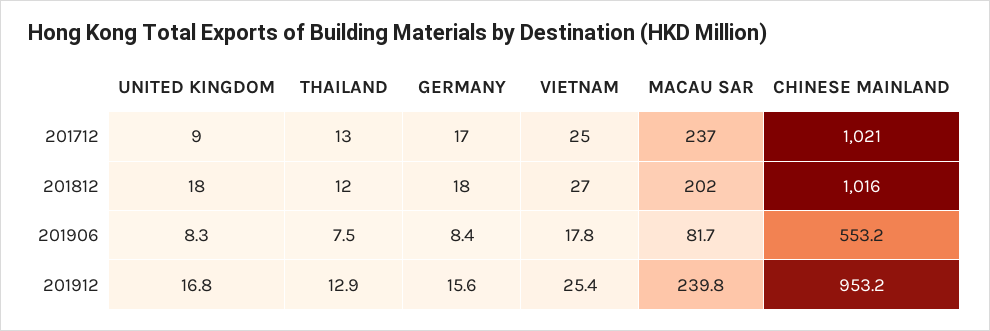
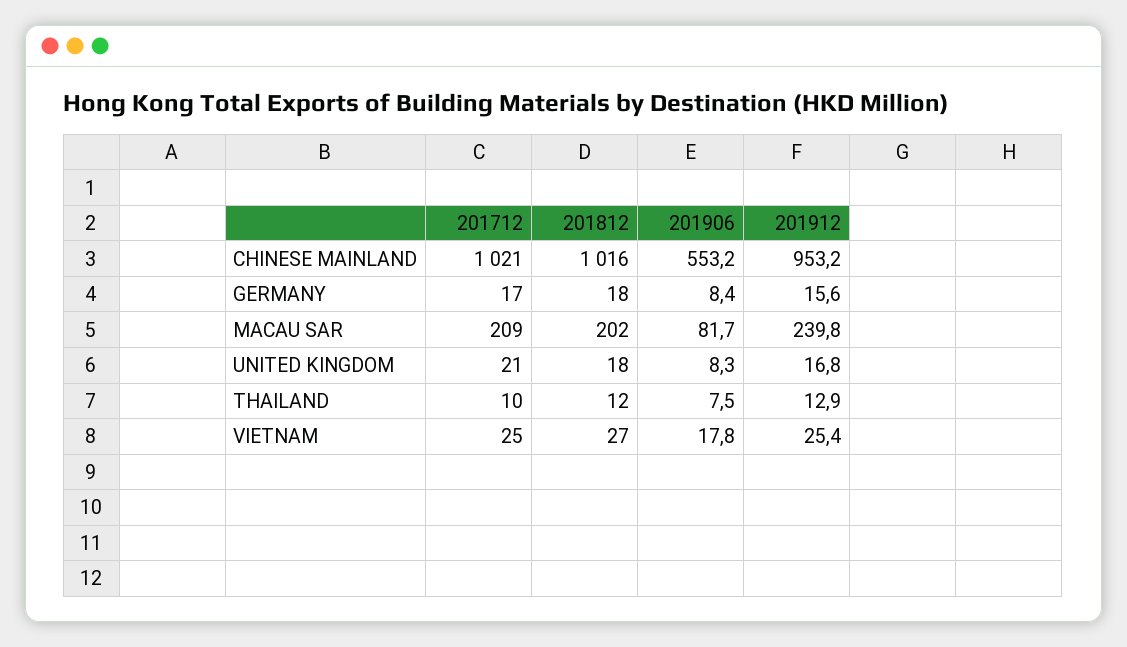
  {
    "UNITED KINGDOM": {
-     "201712": 9,
+     "201712": 21,
      "201812": 18,
      "201906": 8.3,
      "201912": 16.8
    },
    "THAILAND": {
-     "201712": 13,
+     "201712": 10,
      "201812": 12,
      "201906": 7.5,
      "201912": 12.9
    },
    "GERMANY": {
      "201712": 17,
      "201812": 18,
      "201906": 8.4,
      "201912": 15.6
    },
    "VIETNAM": {
      "201712": 25,
      "201812": 27,
      "201906": 17.8,
      "201912": 25.4
    },
    "MACAU SAR": {
-     "201712": 237,
+     "201712": 209,
      "201812": 202,
      "201906": 81.7,
      "201912": 239.8
    },
    "CHINESE MAINLAND": {
      "201712": 1021,
      "201812": 1016,
      "201906": 553.2,
      "201912": 953.2
    }
  }

